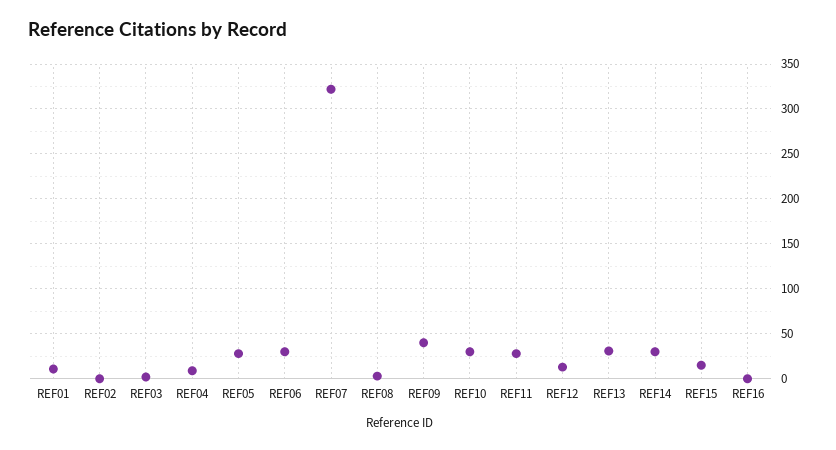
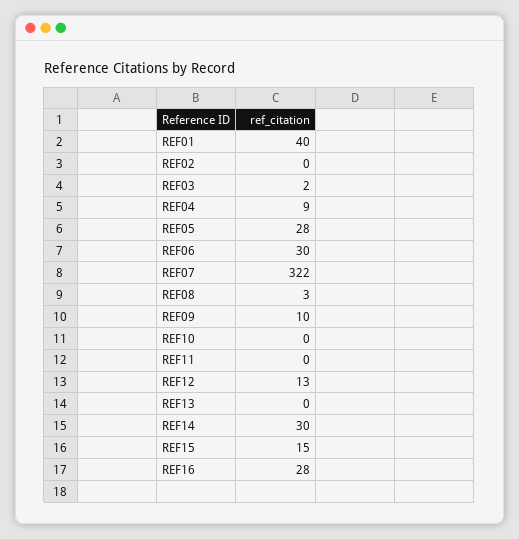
  {
-   "REF01": 10,
+   "REF01": 40,
    "REF02": 0,
    "REF03": 2,
    "REF04": 9,
    "REF05": 28,
    "REF06": 30,
    "REF07": 322,
    "REF08": 3,
-   "REF09": 40,
+   "REF09": 10,
-   "REF10": 30,
+   "REF10": 0,
-   "REF11": 30,
+   "REF11": 0,
    "REF12": 13,
-   "REF13": 30,
+   "REF13": 0,
    "REF14": 30,
    "REF15": 15,
-   "REF16": 0
+   "REF16": 28
  }

